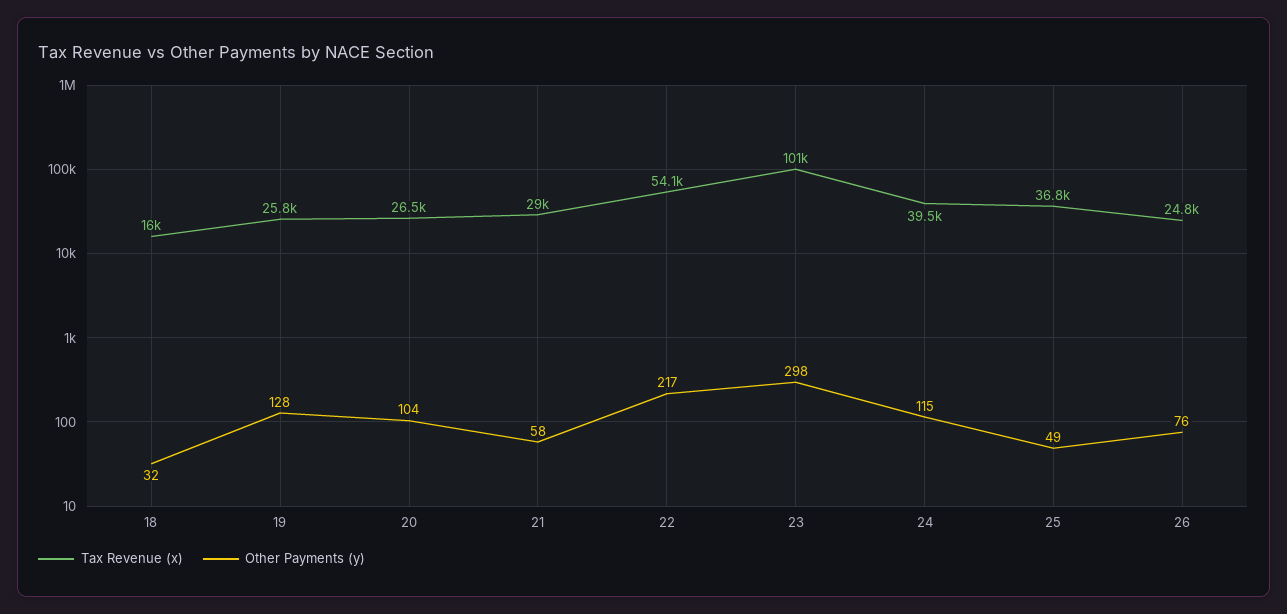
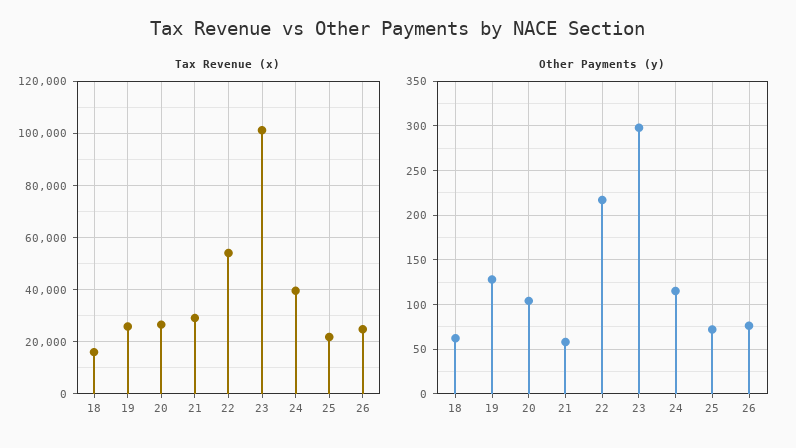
  {
    "Tax Revenue (x)": {
      "18": 16000,
      "19": 25800,
      "20": 26500,
      "21": 29000,
      "22": 54100,
      "23": 101000,
      "24": 39500,
-     "25": 36800,
+     "25": 22500,
      "26": 24800
    },
    "Other Payments (y)": {
-     "18": 32,
+     "18": 60,
      "19": 128,
      "20": 104,
      "21": 58,
      "22": 217,
      "23": 298,
      "24": 115,
-     "25": 49,
+     "25": 70,
      "26": 76
    }
  }

